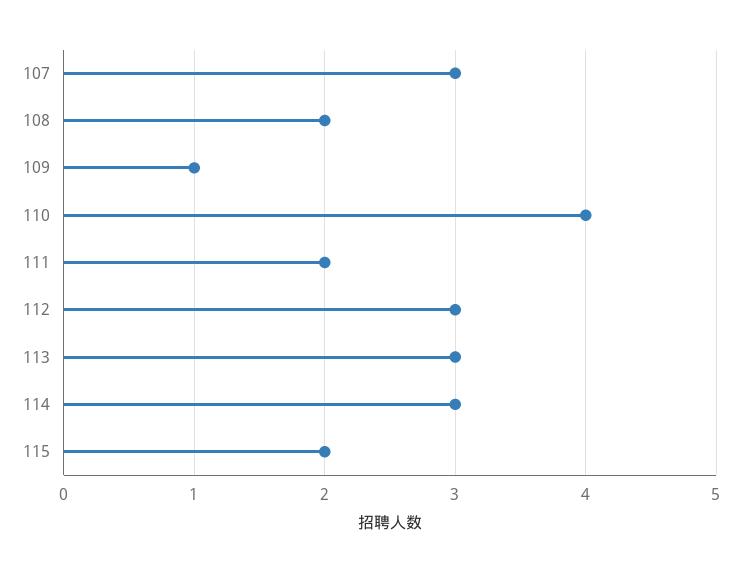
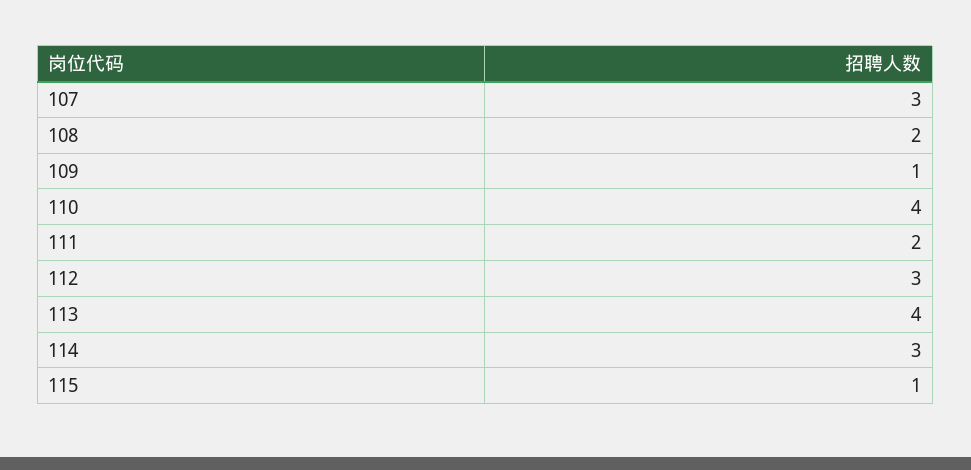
  {
    "107": 3,
    "108": 2,
    "109": 1,
    "110": 4,
    "111": 2,
    "112": 3,
-   "113": 3,
+   "113": 4,
    "114": 3,
-   "115": 2
+   "115": 1
  }

